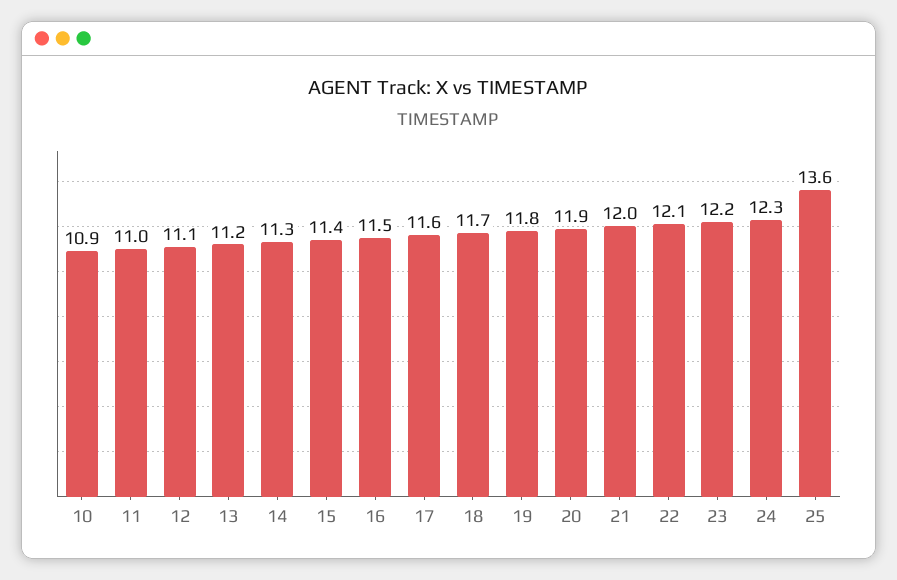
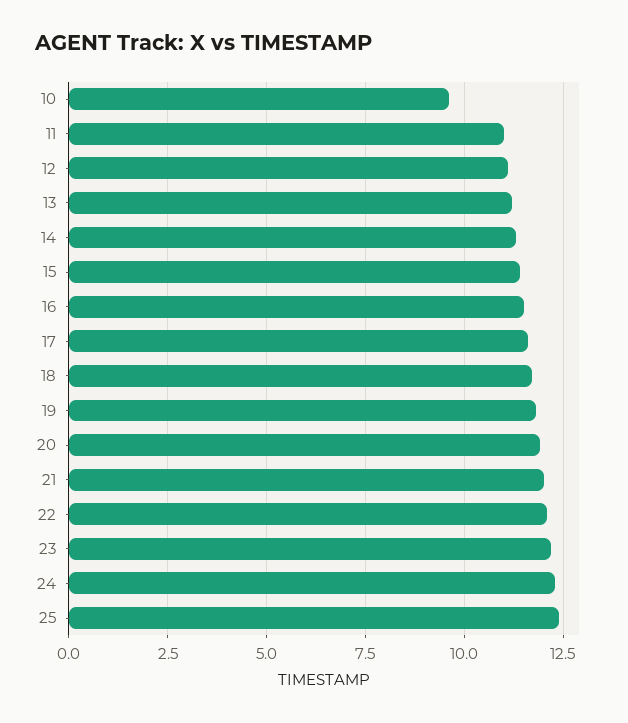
  {
-   "10": 10.9,
+   "10": 9.5,
    "11": 11,
    "12": 11.1,
    "13": 11.2,
    "14": 11.3,
    "15": 11.4,
    "16": 11.5,
    "17": 11.6,
    "18": 11.7,
    "19": 11.8,
    "20": 11.9,
    "21": 12,
    "22": 12.1,
    "23": 12.2,
    "24": 12.3,
-   "25": 13.6
+   "25": 12.5
  }

